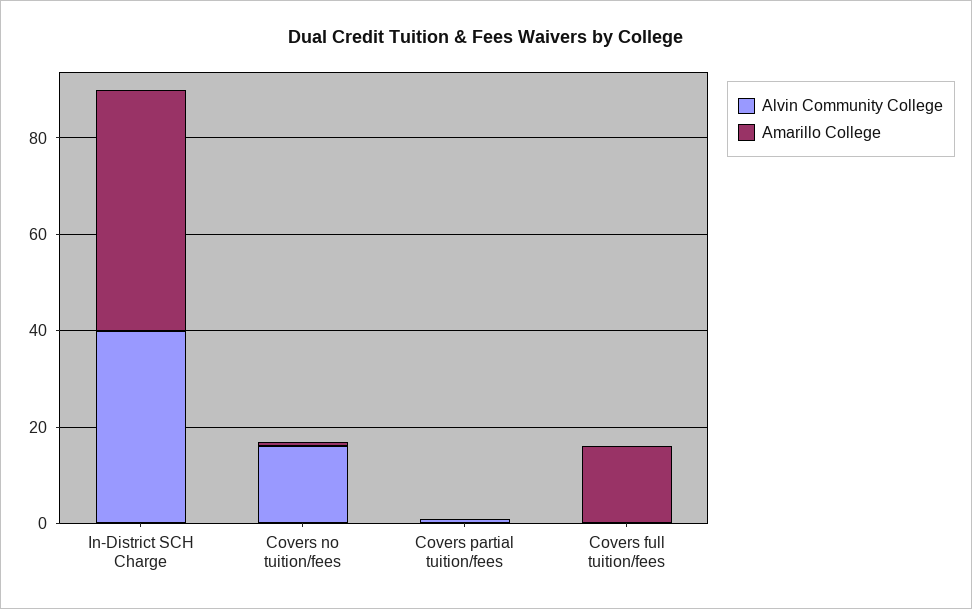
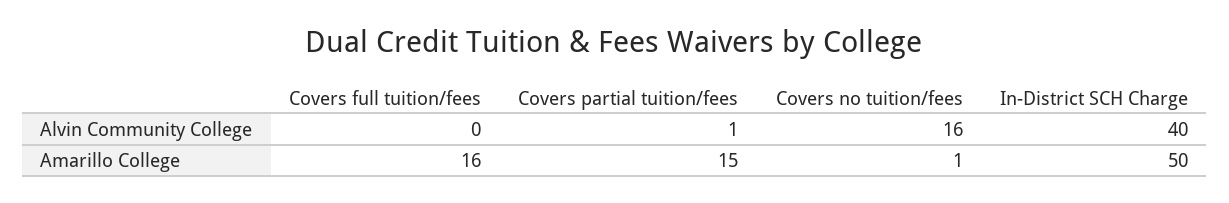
  {
    "Alvin Community College": {
      "In-District SCH Charge": 40,
      "Covers no tuition/fees": 16,
      "Covers partial tuition/fees": 1,
      "Covers full tuition/fees": 0
    },
    "Amarillo College": {
      "In-District SCH Charge": 50,
      "Covers no tuition/fees": 1,
-     "Covers partial tuition/fees": 0,
+     "Covers partial tuition/fees": 15,
      "Covers full tuition/fees": 16
    }
  }

